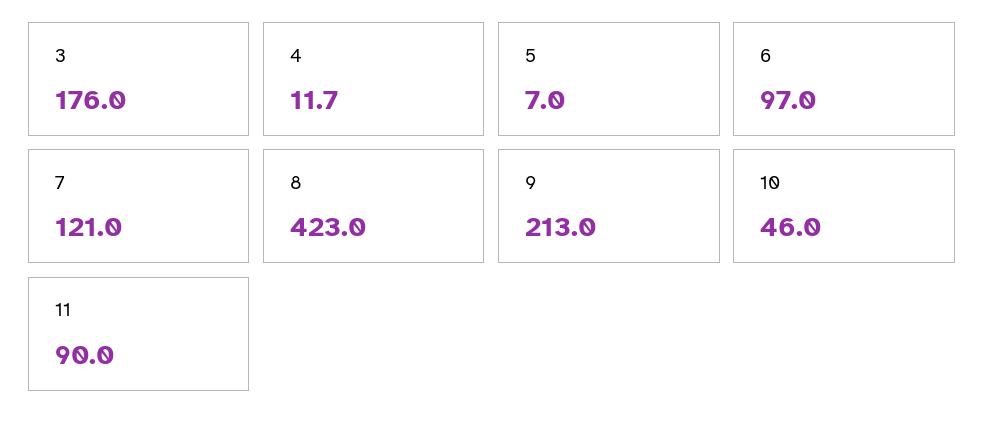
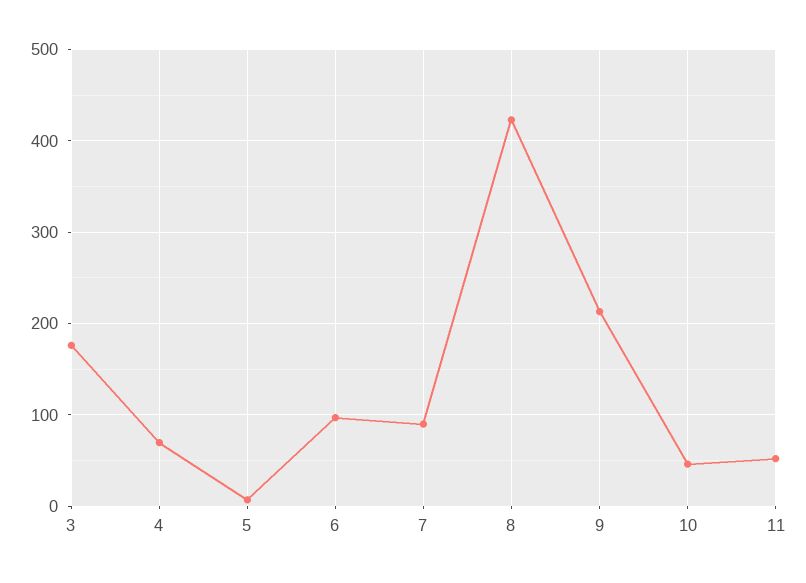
  {
    "3": 176,
-   "4": 11.7,
+   "4": 70,
    "5": 7,
    "6": 97,
-   "7": 121,
+   "7": 90,
    "8": 423,
    "9": 213,
    "10": 46,
-   "11": 90
+   "11": 50
  }

